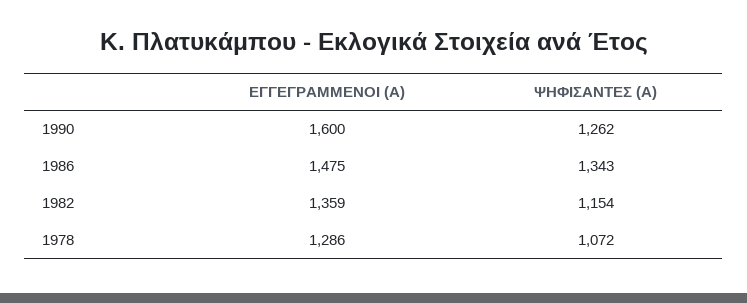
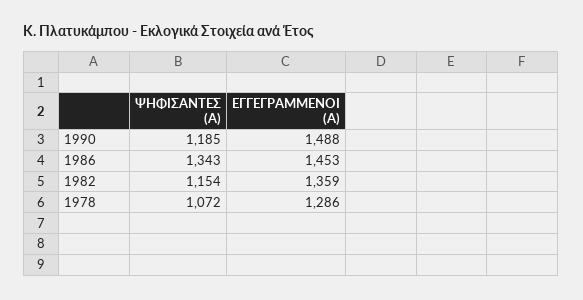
  {
    "ΕΓΓΕΓΡΑΜΜΕΝΟΙ (Α)": {
-     "1990": 1600,
+     "1990": 1488,
-     "1986": 1475,
+     "1986": 1453,
      "1982": 1359,
      "1978": 1286
    },
    "ΨΗΦΙΣΑΝΤΕΣ (Α)": {
-     "1990": 1262,
+     "1990": 1185,
      "1986": 1343,
      "1982": 1154,
      "1978": 1072
    }
  }

